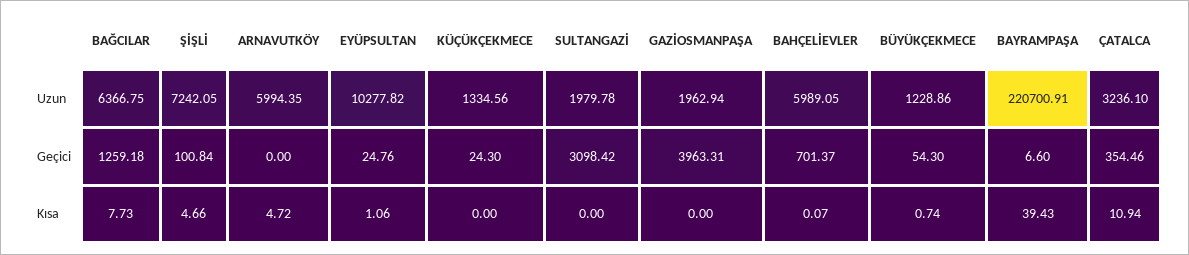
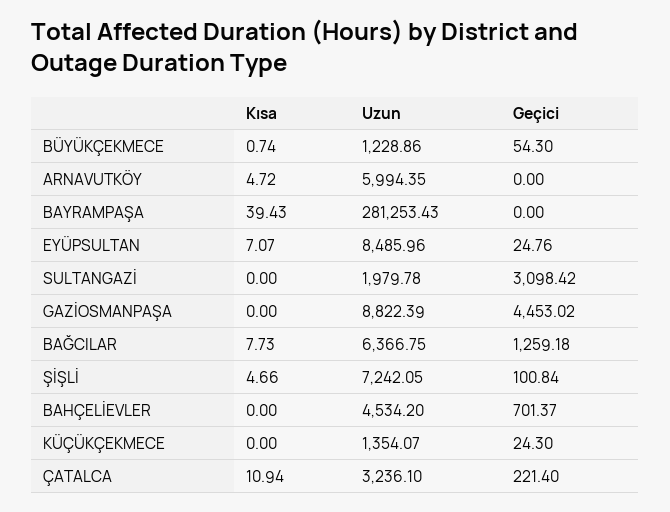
  {
    "BAĞCILAR": {
      "Uzun": 6366.75,
      "Geçici": 1259.18,
      "Kısa": 7.73
    },
    "ŞİŞLİ": {
      "Uzun": 7242.05,
      "Geçici": 100.84,
      "Kısa": 4.66
    },
    "ARNAVUTKÖY": {
      "Uzun": 5994.35,
      "Geçici": 0,
      "Kısa": 4.72
    },
    "EYÜPSULTAN": {
-     "Uzun": 10277.82,
+     "Uzun": 8485.96,
      "Geçici": 24.76,
-     "Kısa": 1.06
+     "Kısa": 7.07
    },
    "KÜÇÜKÇEKMECE": {
-     "Uzun": 1334.56,
+     "Uzun": 1354.07,
      "Geçici": 24.3,
      "Kısa": 0
    },
    "SULTANGAZİ": {
      "Uzun": 1979.78,
      "Geçici": 3098.42,
      "Kısa": 0
    },
    "GAZİOSMANPAŞA": {
-     "Uzun": 1962.94,
+     "Uzun": 8822.39,
-     "Geçici": 3963.31,
+     "Geçici": 4453.02,
      "Kısa": 0
    },
    "BAHÇELİEVLER": {
-     "Uzun": 5989.05,
+     "Uzun": 4534.2,
      "Geçici": 701.37,
-     "Kısa": 0.07
+     "Kısa": 0
    },
    "BÜYÜKÇEKMECE": {
      "Uzun": 1228.86,
      "Geçici": 54.3,
      "Kısa": 0.74
    },
    "BAYRAMPAŞA": {
-     "Uzun": 220700.91,
+     "Uzun": 281253.43,
-     "Geçici": 6.6,
+     "Geçici": 0,
      "Kısa": 39.43
    },
    "ÇATALCA": {
      "Uzun": 3236.1,
-     "Geçici": 354.46,
+     "Geçici": 221.4,
      "Kısa": 10.94
    }
  }

